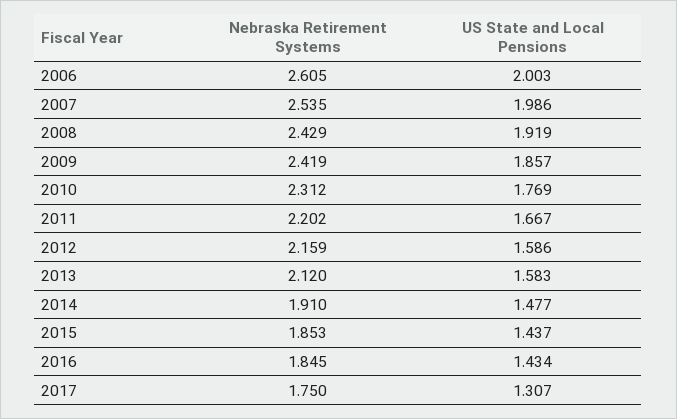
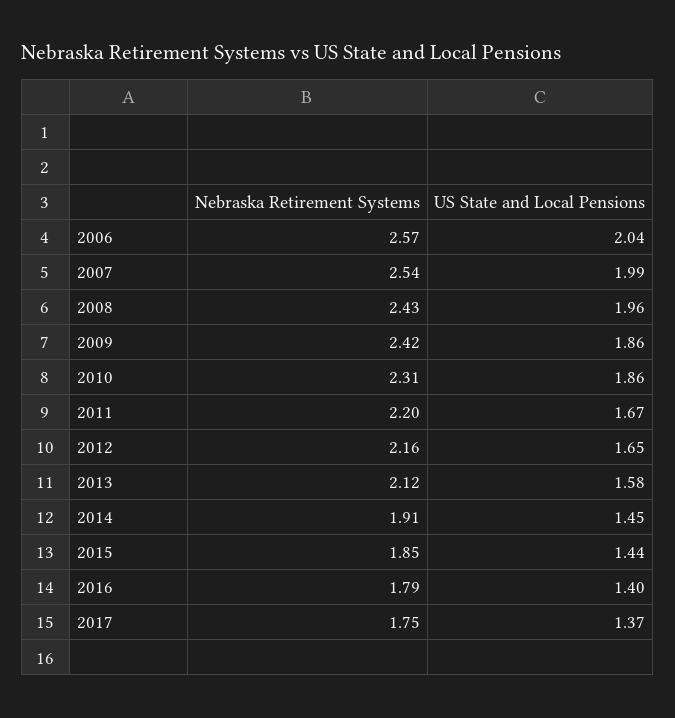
  {
    "Nebraska Retirement Systems": {
-     "2006": 2.605,
+     "2006": 2.57,
      "2007": 2.535,
      "2008": 2.429,
      "2009": 2.419,
      "2010": 2.312,
      "2011": 2.202,
      "2012": 2.159,
      "2013": 2.12,
      "2014": 1.91,
      "2015": 1.853,
-     "2016": 1.845,
+     "2016": 1.79,
      "2017": 1.75
    },
    "US State and Local Pensions": {
-     "2006": 2.003,
+     "2006": 2.04,
      "2007": 1.986,
-     "2008": 1.919,
+     "2008": 1.96,
      "2009": 1.857,
-     "2010": 1.769,
+     "2010": 1.86,
      "2011": 1.667,
-     "2012": 1.586,
+     "2012": 1.65,
      "2013": 1.583,
-     "2014": 1.477,
+     "2014": 1.45,
      "2015": 1.437,
-     "2016": 1.434,
+     "2016": 1.4,
-     "2017": 1.307
+     "2017": 1.37
    }
  }

